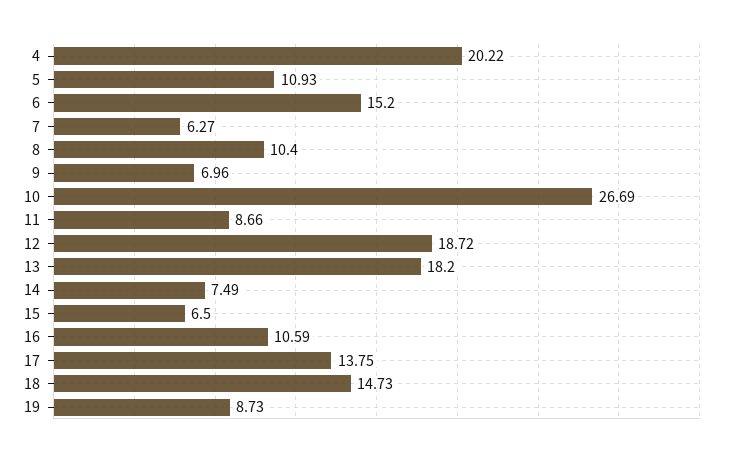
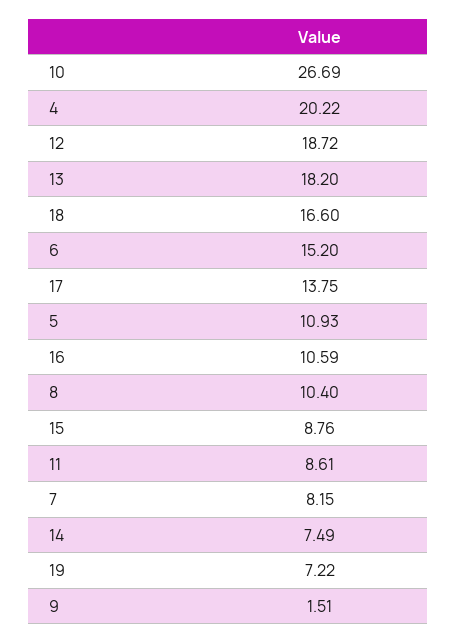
  {
    "4": 20.22,
    "5": 10.93,
    "6": 15.2,
-   "7": 6.27,
+   "7": 8.15,
    "8": 10.4,
-   "9": 6.96,
+   "9": 1.51,
    "10": 26.69,
-   "11": 8.66,
+   "11": 8.61,
    "12": 18.72,
    "13": 18.2,
    "14": 7.49,
-   "15": 6.5,
+   "15": 8.76,
    "16": 10.59,
    "17": 13.75,
-   "18": 14.73,
+   "18": 16.6,
-   "19": 8.73
+   "19": 7.22
  }

